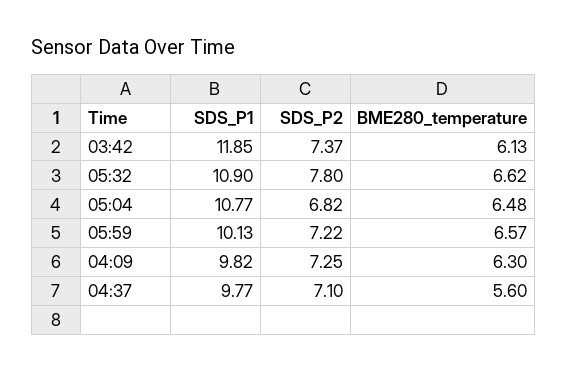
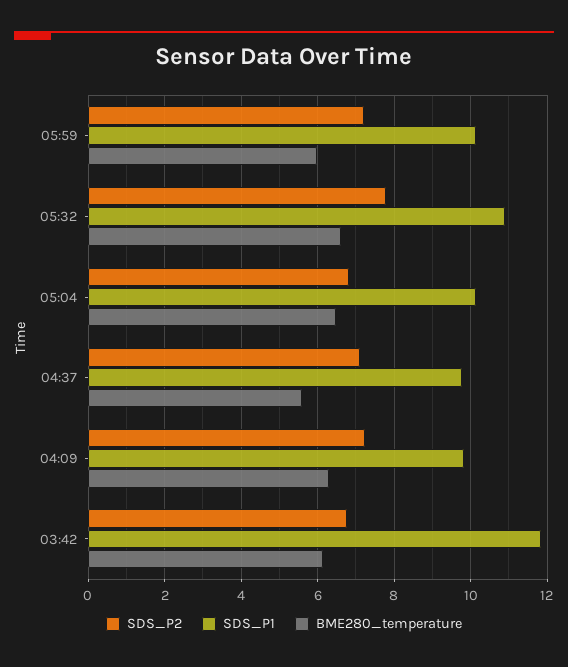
  {
    "SDS_P1": {
      "03:42": 11.85,
      "05:32": 10.9,
-     "05:04": 10.77,
+     "05:04": 10.2,
      "05:59": 10.13,
      "04:09": 9.82,
      "04:37": 9.77
    },
    "SDS_P2": {
-     "03:42": 7.37,
+     "03:42": 6.8,
      "05:32": 7.8,
      "05:04": 6.82,
      "05:59": 7.22,
      "04:09": 7.25,
      "04:37": 7.1
    },
    "BME280_temperature": {
      "03:42": 6.13,
      "05:32": 6.62,
      "05:04": 6.48,
-     "05:59": 6.57,
+     "05:59": 6,
      "04:09": 6.3,
      "04:37": 5.6
    }
  }

